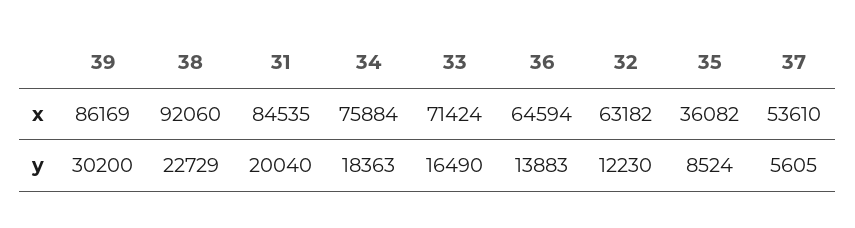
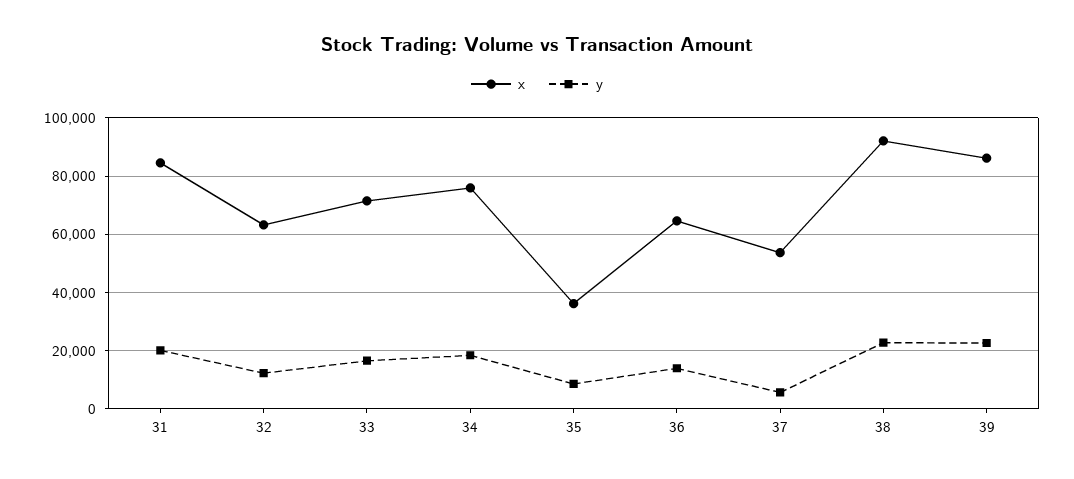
  {
    "x": {
      "39": 86169,
      "38": 92060,
      "31": 84535,
      "34": 75884,
      "33": 71424,
      "36": 64594,
      "32": 63182,
      "35": 36082,
      "37": 53610
    },
    "y": {
-     "39": 30200,
+     "39": 22500,
      "38": 22729,
      "31": 20040,
      "34": 18363,
      "33": 16490,
      "36": 13883,
      "32": 12230,
      "35": 8524,
      "37": 5605
    }
  }

